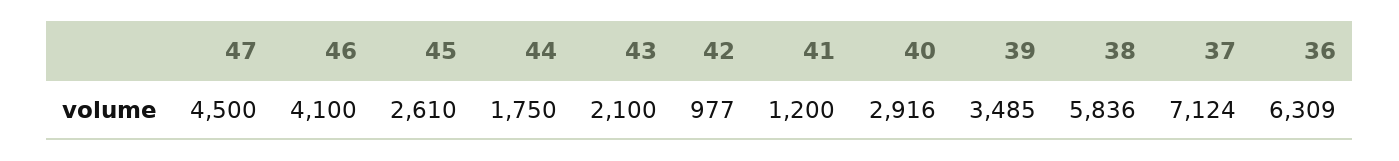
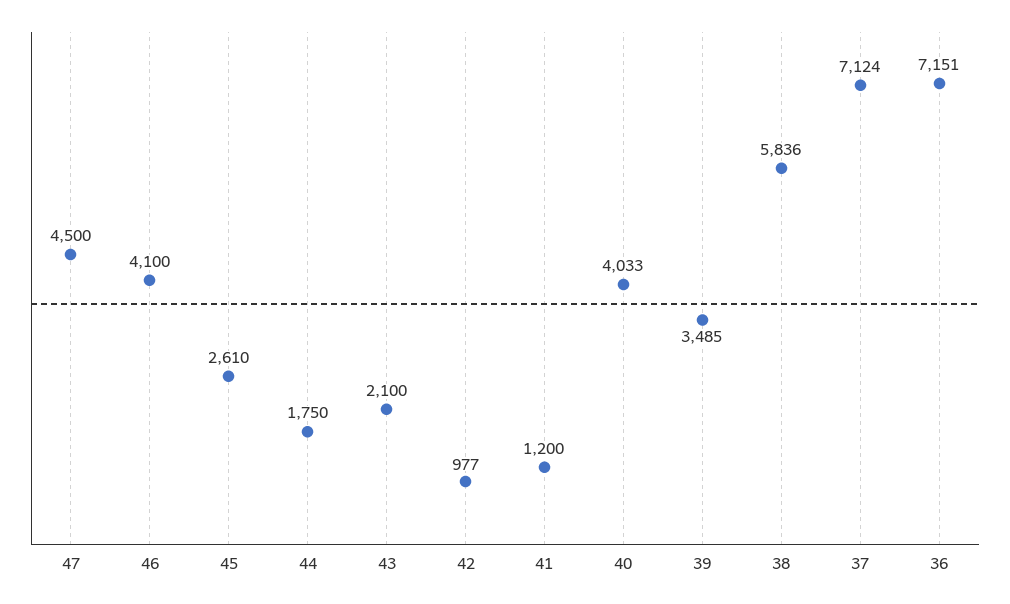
  {
    "47": 4500,
    "46": 4100,
    "45": 2610,
    "44": 1750,
    "43": 2100,
    "42": 977,
    "41": 1200,
-   "40": 2916,
+   "40": 4033,
    "39": 3485,
    "38": 5836,
    "37": 7124,
-   "36": 6309
+   "36": 7151
  }

